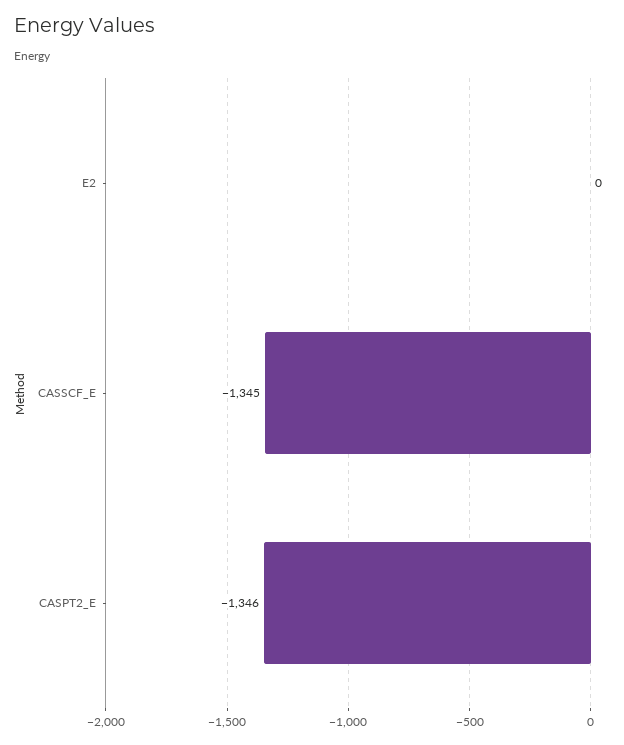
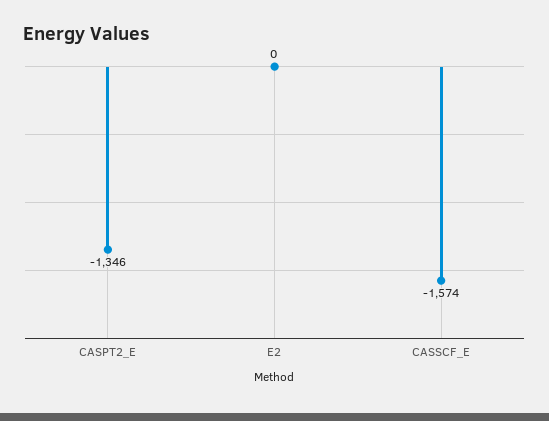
  {
    "E2": 0,
-   "CASSCF_E": -1345,
+   "CASSCF_E": -1574,
    "CASPT2_E": -1346
  }

